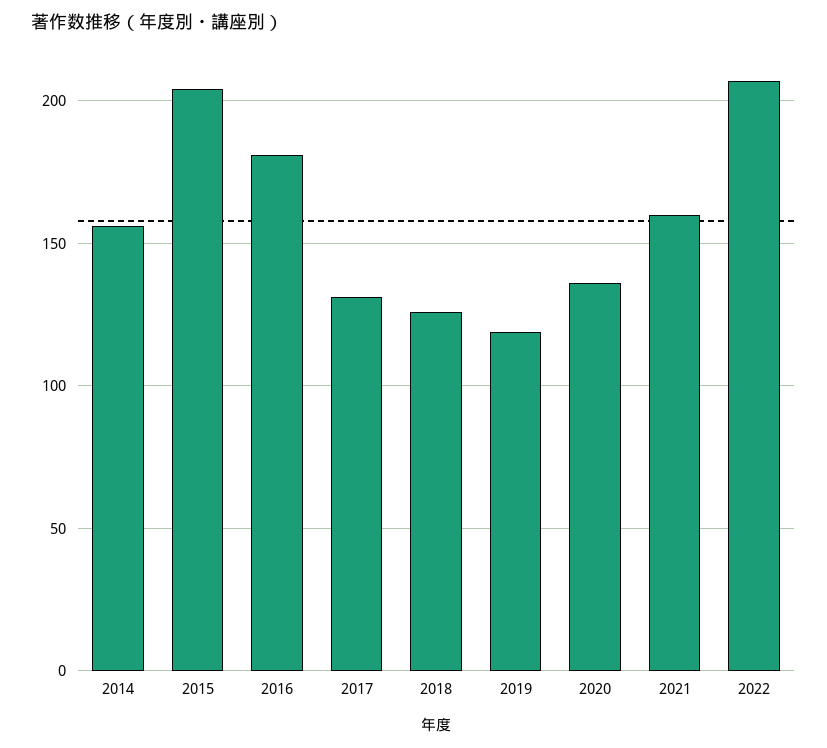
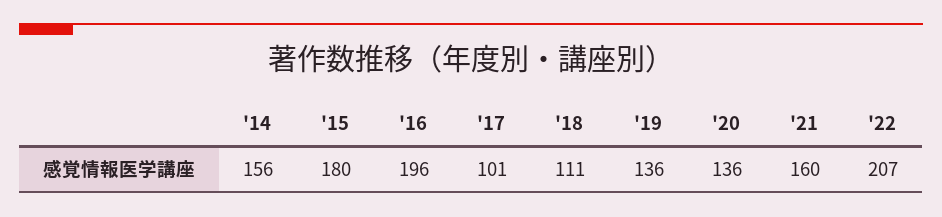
  {
    "2014": 156,
-   "2015": 205,
+   "2015": 180,
-   "2016": 180,
+   "2016": 196,
-   "2017": 130,
+   "2017": 101,
-   "2018": 125,
+   "2018": 111,
-   "2019": 120,
+   "2019": 136,
    "2020": 136,
    "2021": 160,
    "2022": 207
  }

